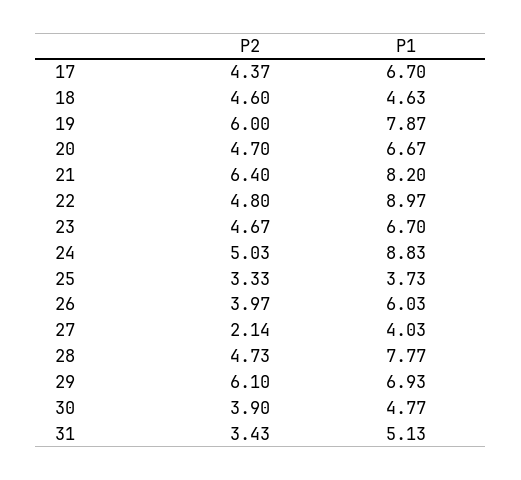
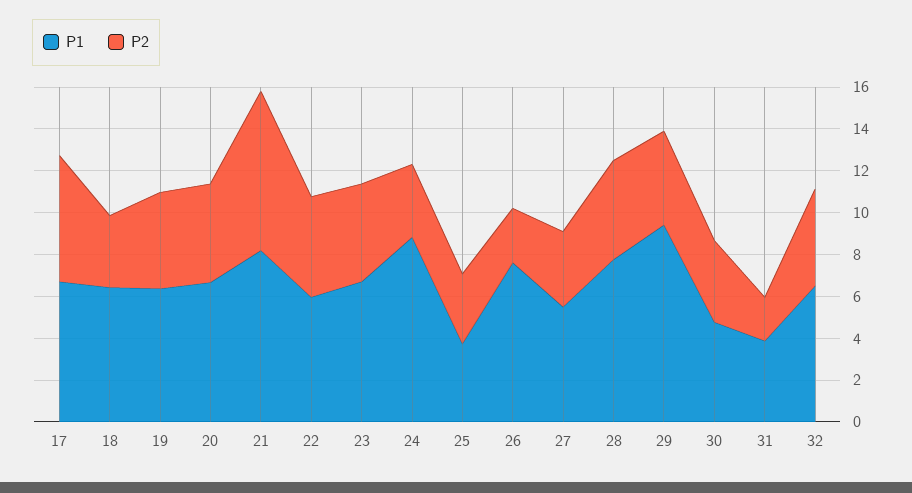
  {
    "P2": {
-     "17": 4.37,
+     "17": 6,
-     "18": 4.6,
+     "18": 3.5,
-     "19": 6,
+     "19": 4.5,
      "20": 4.7,
-     "21": 6.4,
+     "21": 7.5,
      "22": 4.8,
      "23": 4.67,
-     "24": 5.03,
+     "24": 3.5,
      "25": 3.33,
-     "26": 3.97,
+     "26": 2.5,
-     "27": 2.14,
+     "27": 3.5,
      "28": 4.73,
-     "29": 6.1,
+     "29": 4.5,
      "30": 3.9,
-     "31": 3.43
+     "31": 2,
+     "32": 4.5
    },
    "P1": {
      "17": 6.7,
-     "18": 4.63,
+     "18": 6.5,
-     "19": 7.87,
+     "19": 6.5,
      "20": 6.67,
      "21": 8.2,
-     "22": 8.97,
+     "22": 6,
      "23": 6.7,
      "24": 8.83,
      "25": 3.73,
-     "26": 6.03,
+     "26": 7.5,
-     "27": 4.03,
+     "27": 5.5,
      "28": 7.77,
-     "29": 6.93,
+     "29": 9.5,
      "30": 4.77,
-     "31": 5.13
+     "31": 4,
+     "32": 6.5
    }
  }

